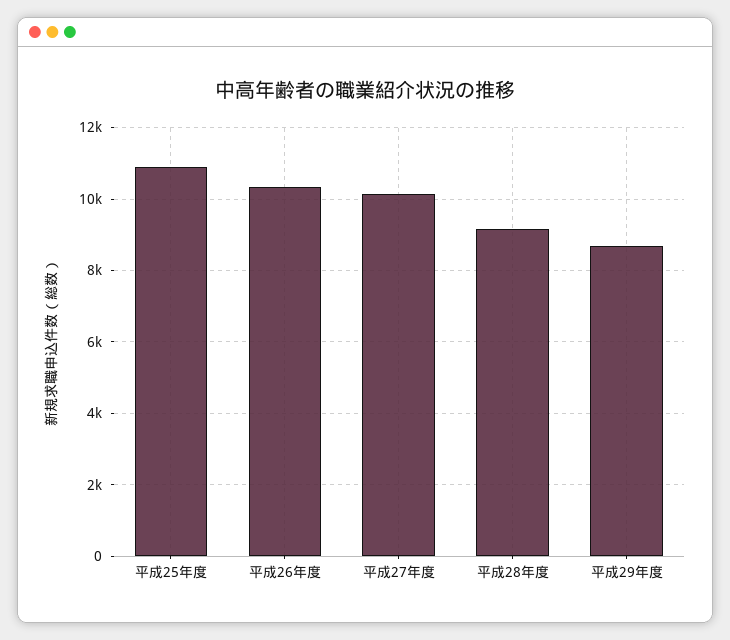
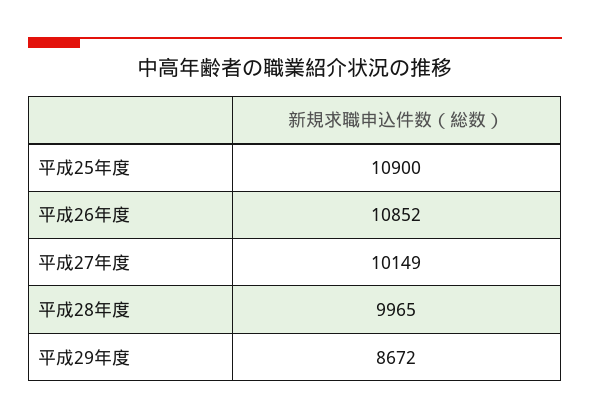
  {
    "平成25年度": 10900,
-   "平成26年度": 10400,
+   "平成26年度": 10852,
    "平成27年度": 10149,
-   "平成28年度": 9200,
+   "平成28年度": 9965,
    "平成29年度": 8672
  }

